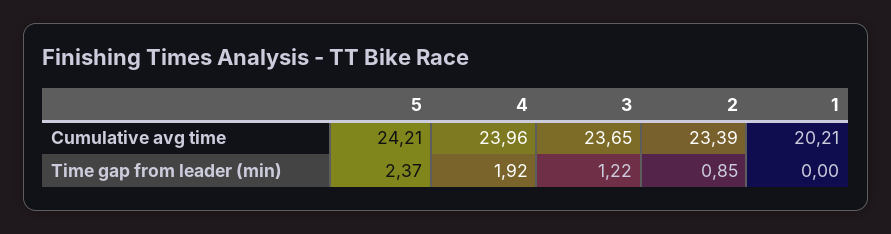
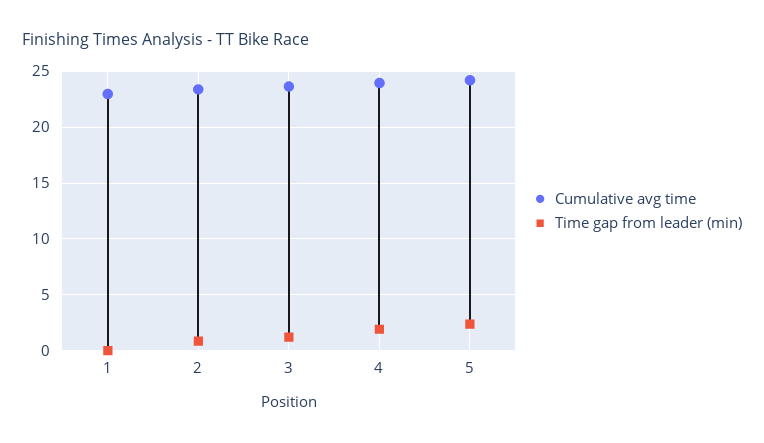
  {
    "Cumulative avg time": {
      "5": 24.21,
      "4": 23.96,
      "3": 23.65,
      "2": 23.39,
-     "1": 20.21
+     "1": 23
    },
    "Time gap from leader (min)": {
      "5": 2.37,
      "4": 1.92,
      "3": 1.22,
      "2": 0.85,
      "1": 0
    }
  }

